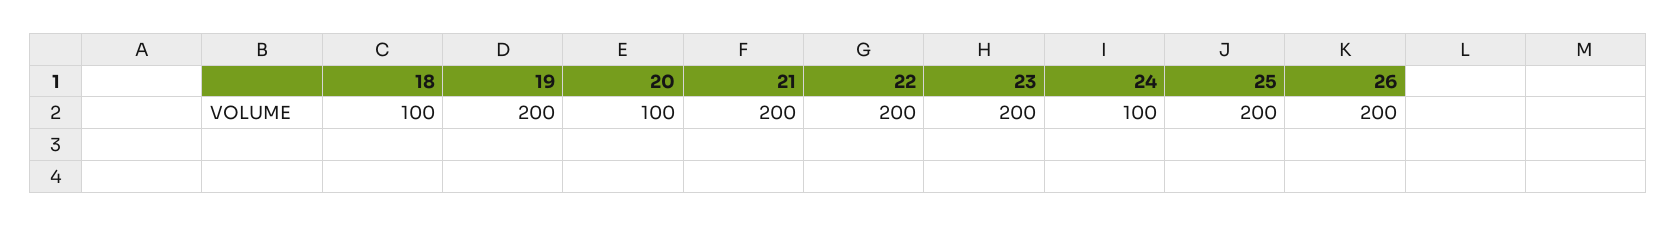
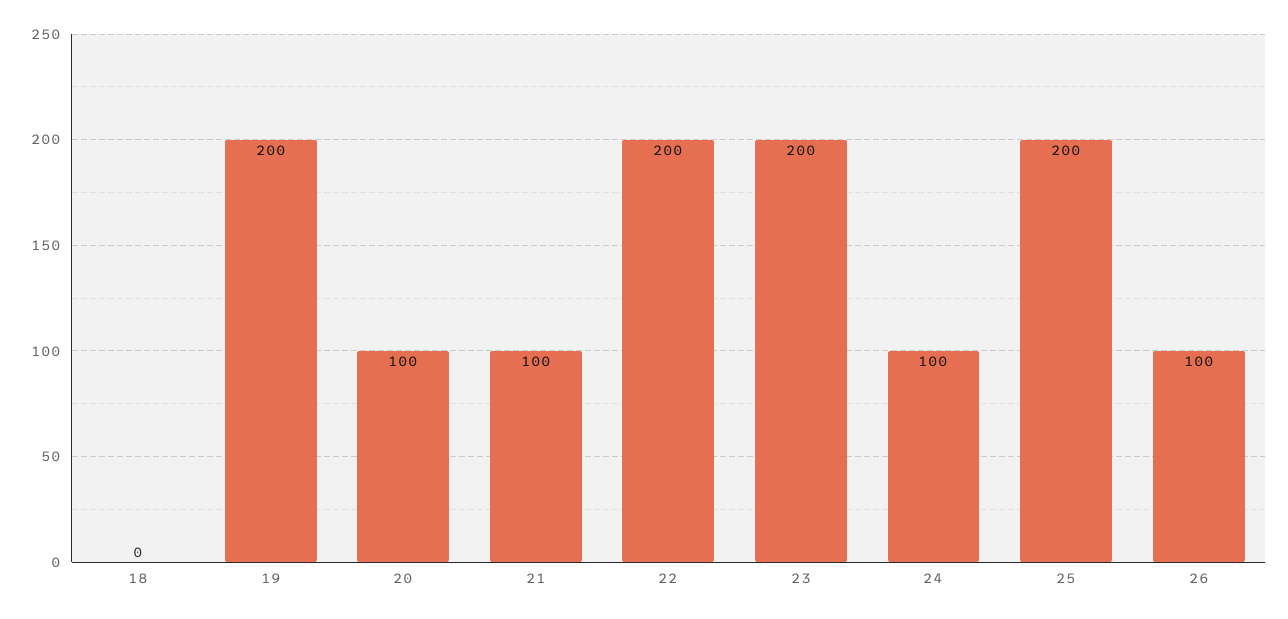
  {
-   "18": 100,
+   "18": 0,
    "19": 200,
    "20": 100,
-   "21": 200,
+   "21": 100,
    "22": 200,
    "23": 200,
    "24": 100,
    "25": 200,
-   "26": 200
+   "26": 100
  }

